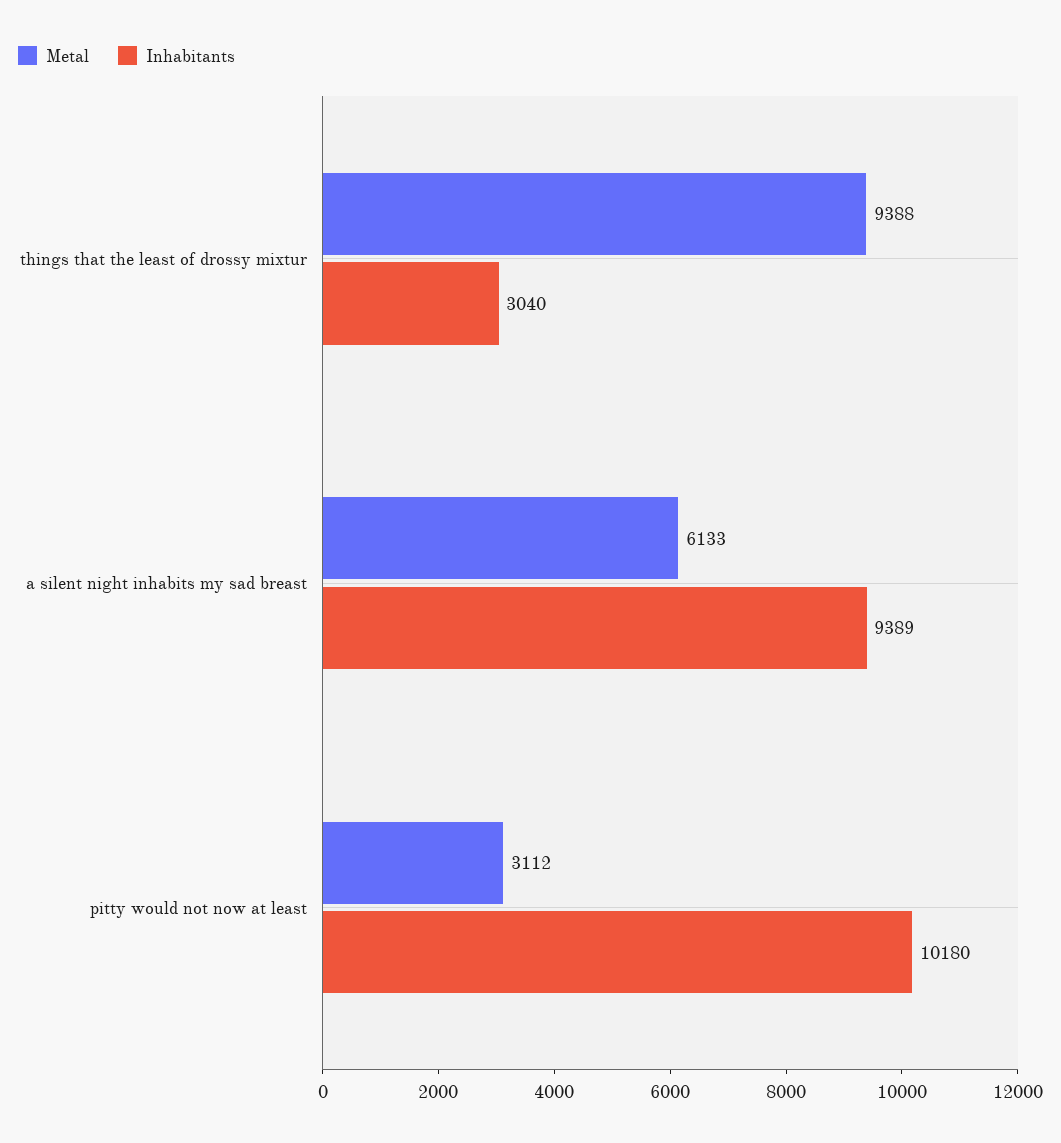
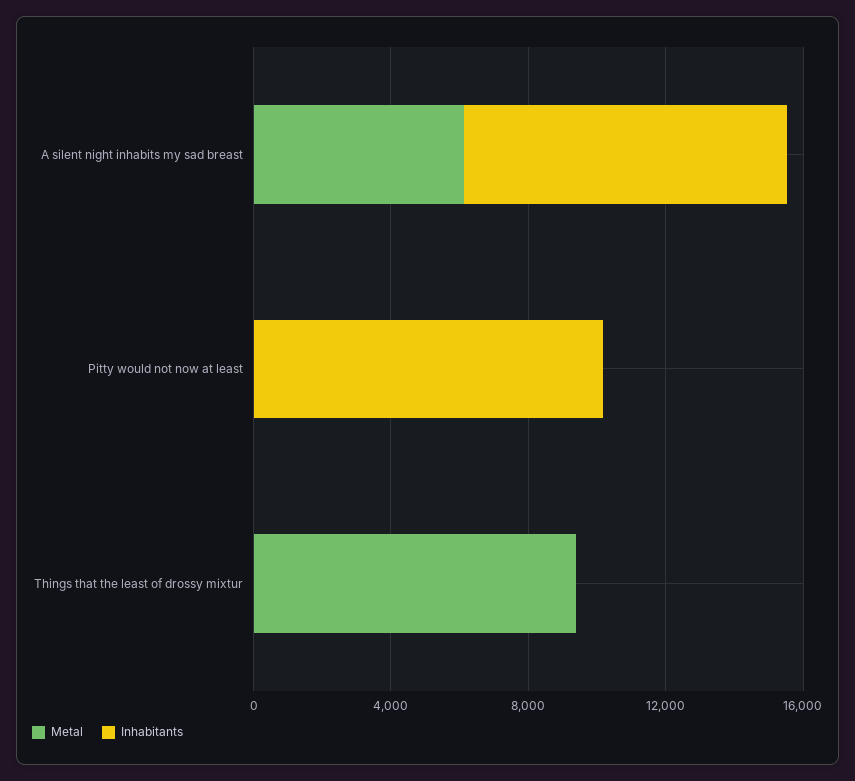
  {
    "Metal": {
      "things that the least of drossy mixtur": 9388,
      "a silent night inhabits my sad breast": 6133,
-     "pitty would not now at least": 3112
+     "pitty would not now at least": 0
    },
    "Inhabitants": {
-     "things that the least of drossy mixtur": 3040,
+     "things that the least of drossy mixtur": 0,
      "a silent night inhabits my sad breast": 9389,
      "pitty would not now at least": 10180
    }
  }

